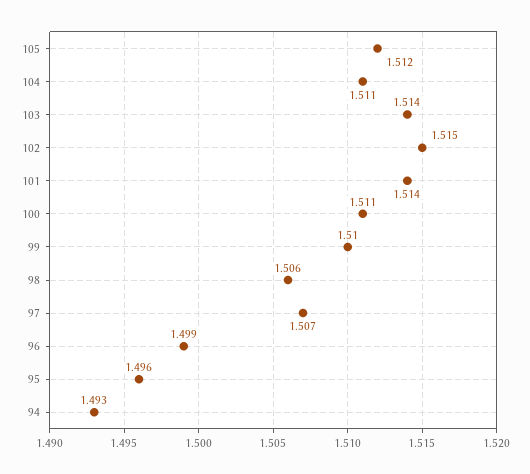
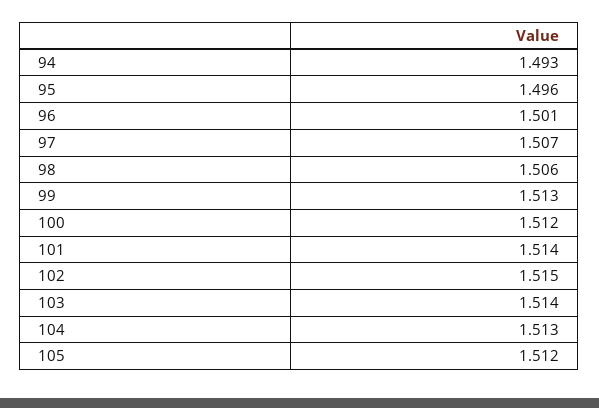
  {
    "105": 1.512,
-   "104": 1.511,
+   "104": 1.513,
    "103": 1.514,
    "102": 1.515,
    "101": 1.514,
-   "100": 1.511,
+   "100": 1.512,
-   "99": 1.51,
+   "99": 1.513,
    "98": 1.506,
    "97": 1.507,
-   "96": 1.499,
+   "96": 1.501,
    "95": 1.496,
    "94": 1.493
  }

